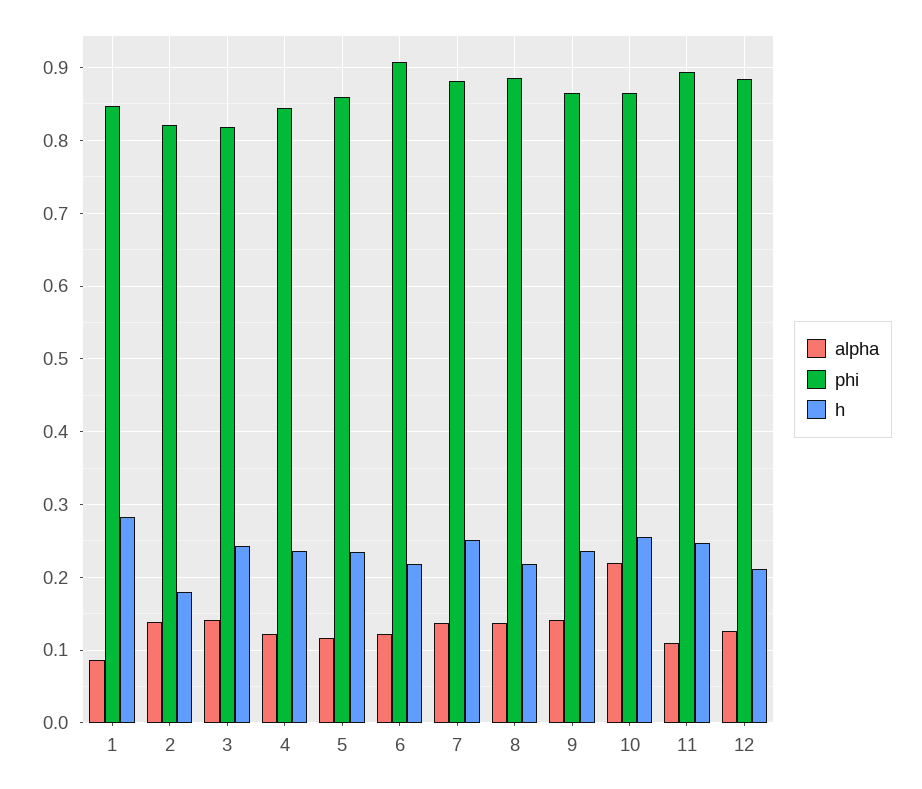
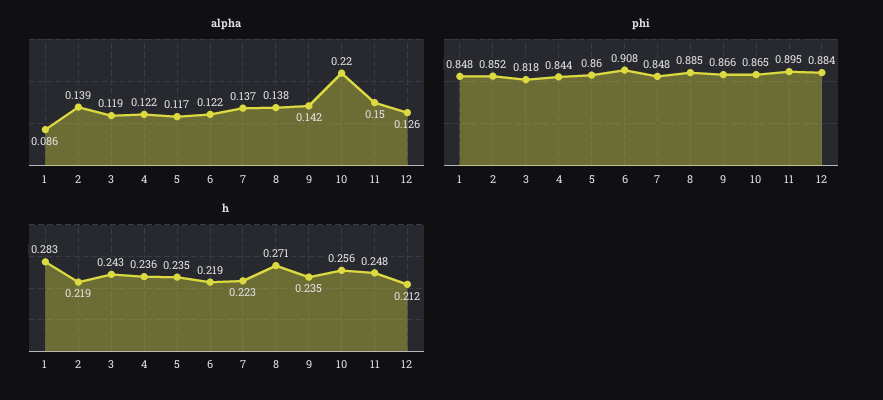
  {
    "alpha": {
      "1": 0.086,
      "2": 0.139,
-     "3": 0.14,
+     "3": 0.119,
      "4": 0.122,
      "5": 0.117,
      "6": 0.122,
      "7": 0.137,
      "8": 0.138,
      "9": 0.142,
      "10": 0.22,
-     "11": 0.11,
+     "11": 0.15,
      "12": 0.126
    },
    "phi": {
      "1": 0.848,
-     "2": 0.82,
+     "2": 0.852,
      "3": 0.818,
      "4": 0.844,
      "5": 0.86,
      "6": 0.908,
-     "7": 0.88,
+     "7": 0.848,
      "8": 0.885,
      "9": 0.866,
      "10": 0.865,
      "11": 0.895,
      "12": 0.884
    },
    "h": {
      "1": 0.283,
-     "2": 0.18,
+     "2": 0.219,
      "3": 0.243,
      "4": 0.236,
      "5": 0.235,
      "6": 0.219,
-     "7": 0.25,
+     "7": 0.223,
-     "8": 0.22,
+     "8": 0.271,
      "9": 0.235,
      "10": 0.256,
      "11": 0.248,
      "12": 0.212
    }
  }

